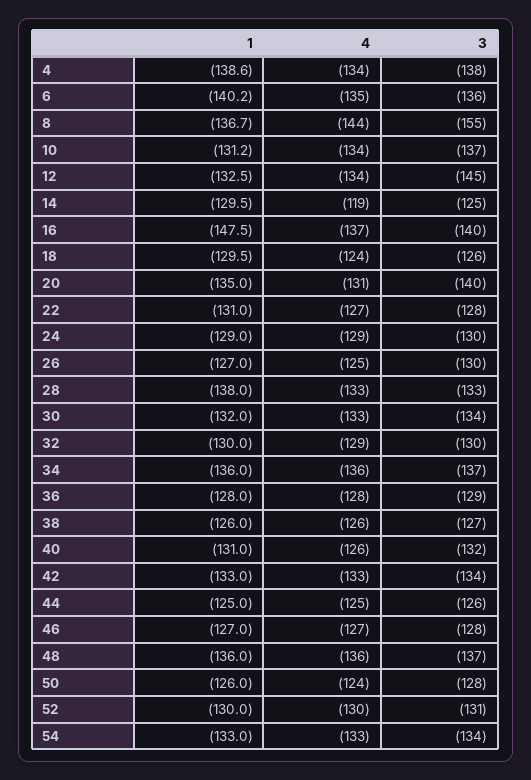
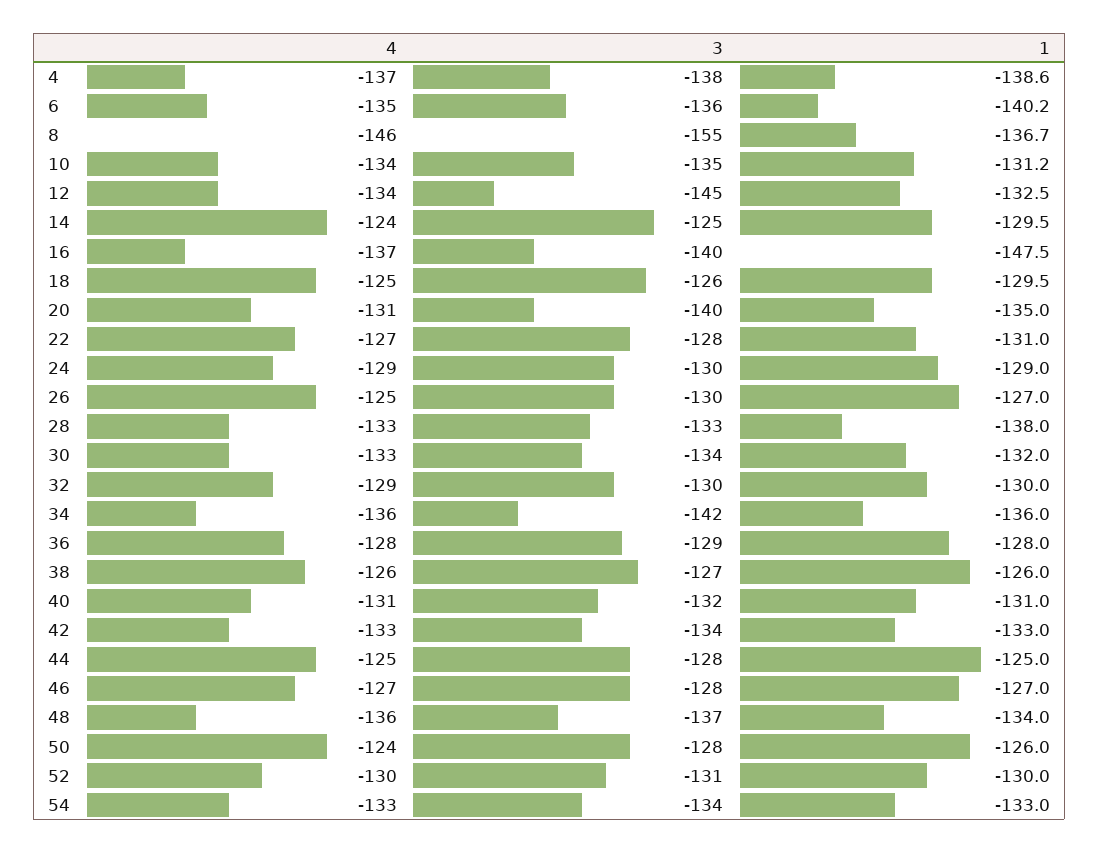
  {
    "1": {
      "4": -138.6,
      "6": -140.2,
      "8": -136.7,
      "10": -131.2,
      "12": -132.5,
      "14": -129.5,
      "16": -147.5,
      "18": -129.5,
      "20": -135,
      "22": -131,
      "24": -129,
      "26": -127,
      "28": -138,
      "30": -132,
      "32": -130,
      "34": -136,
      "36": -128,
      "38": -126,
      "40": -131,
      "42": -133,
      "44": -125,
      "46": -127,
-     "48": -136,
+     "48": -134,
      "50": -126,
      "52": -130,
      "54": -133
    },
    "4": {
-     "4": -134,
+     "4": -137,
      "6": -135,
-     "8": -144,
+     "8": -146,
      "10": -134,
      "12": -134,
-     "14": -119,
+     "14": -124,
      "16": -137,
-     "18": -124,
+     "18": -125,
      "20": -131,
      "22": -127,
      "24": -129,
      "26": -125,
      "28": -133,
      "30": -133,
      "32": -129,
      "34": -136,
      "36": -128,
      "38": -126,
-     "40": -126,
+     "40": -131,
      "42": -133,
      "44": -125,
      "46": -127,
      "48": -136,
      "50": -124,
      "52": -130,
      "54": -133
    },
    "3": {
      "4": -138,
      "6": -136,
      "8": -155,
-     "10": -137,
+     "10": -135,
      "12": -145,
      "14": -125,
      "16": -140,
      "18": -126,
      "20": -140,
      "22": -128,
      "24": -130,
      "26": -130,
      "28": -133,
      "30": -134,
      "32": -130,
-     "34": -137,
+     "34": -142,
      "36": -129,
      "38": -127,
      "40": -132,
      "42": -134,
-     "44": -126,
+     "44": -128,
      "46": -128,
      "48": -137,
      "50": -128,
      "52": -131,
      "54": -134
    }
  }

